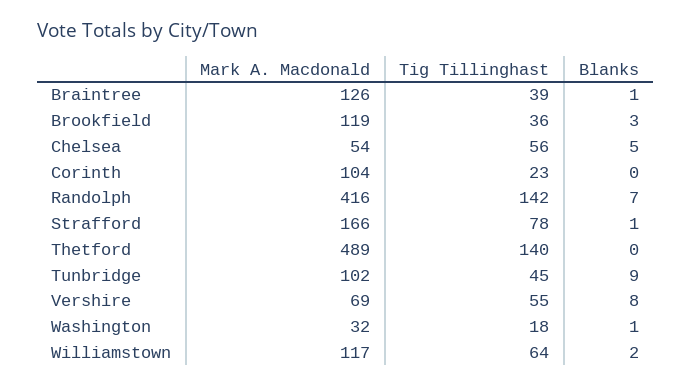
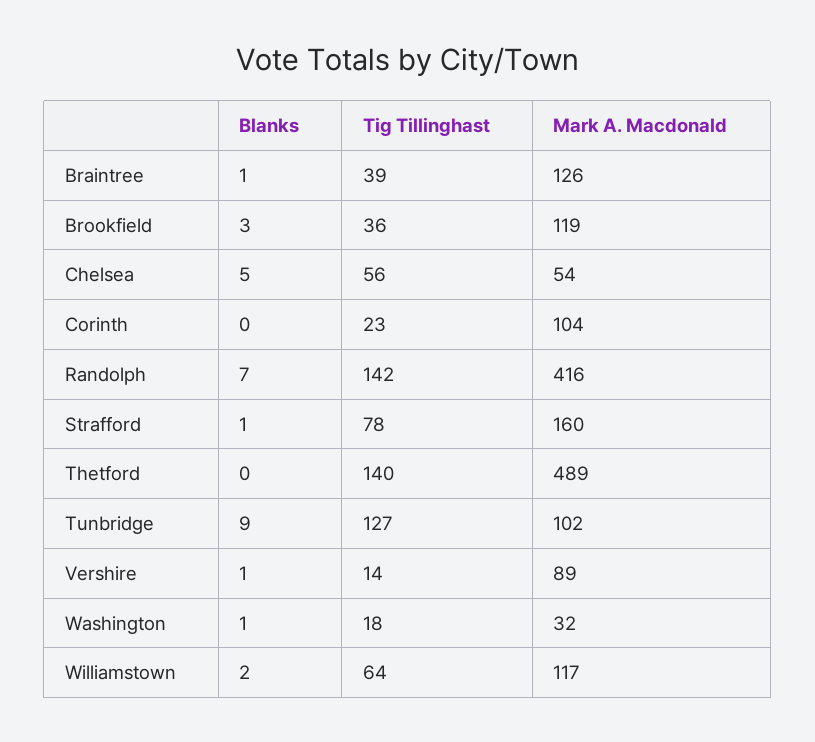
  {
    "Mark A. Macdonald": {
      "Braintree": 126,
      "Brookfield": 119,
      "Chelsea": 54,
      "Corinth": 104,
      "Randolph": 416,
-     "Strafford": 166,
+     "Strafford": 160,
      "Thetford": 489,
      "Tunbridge": 102,
-     "Vershire": 69,
+     "Vershire": 89,
      "Washington": 32,
      "Williamstown": 117
    },
    "Tig Tillinghast": {
      "Braintree": 39,
      "Brookfield": 36,
      "Chelsea": 56,
      "Corinth": 23,
      "Randolph": 142,
      "Strafford": 78,
      "Thetford": 140,
-     "Tunbridge": 45,
+     "Tunbridge": 127,
-     "Vershire": 55,
+     "Vershire": 14,
      "Washington": 18,
      "Williamstown": 64
    },
    "Blanks": {
      "Braintree": 1,
      "Brookfield": 3,
      "Chelsea": 5,
      "Corinth": 0,
      "Randolph": 7,
      "Strafford": 1,
      "Thetford": 0,
      "Tunbridge": 9,
-     "Vershire": 8,
+     "Vershire": 1,
      "Washington": 1,
      "Williamstown": 2
    }
  }

